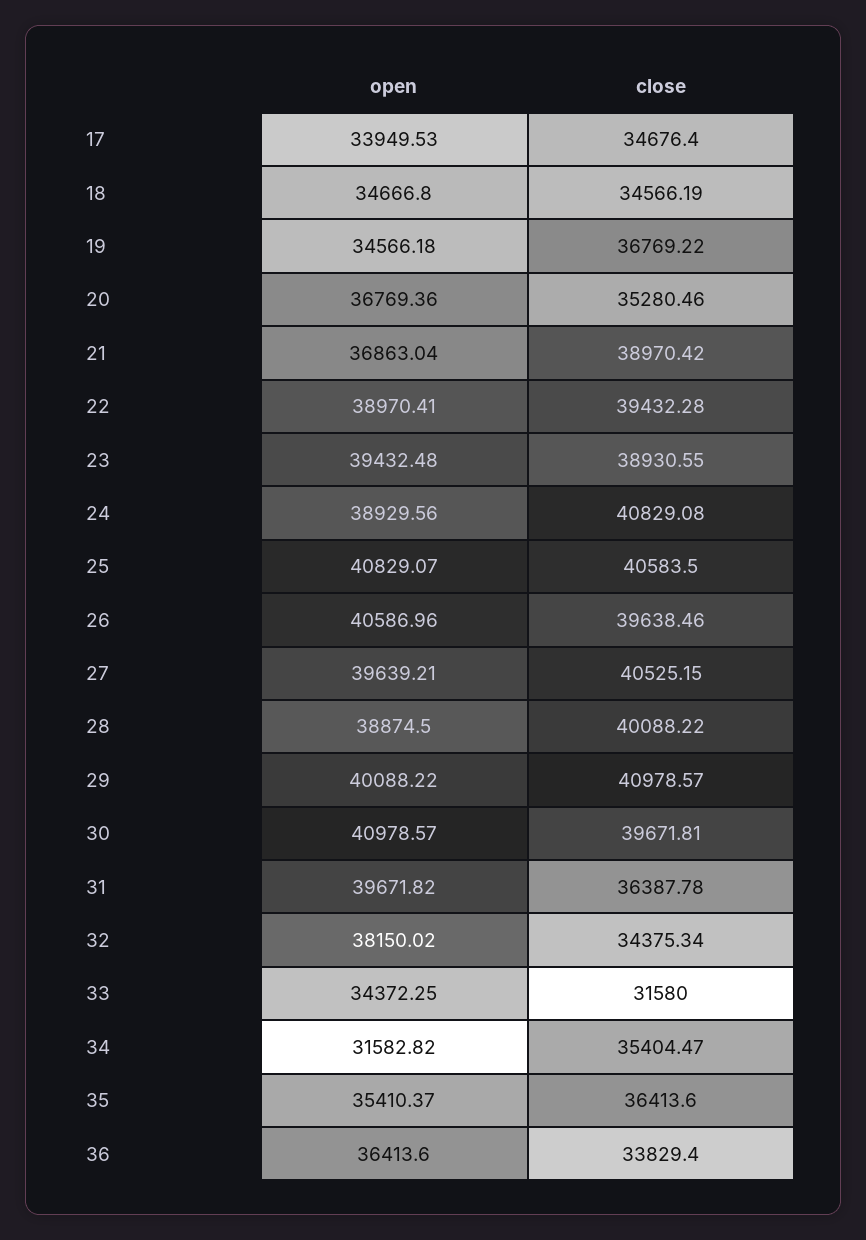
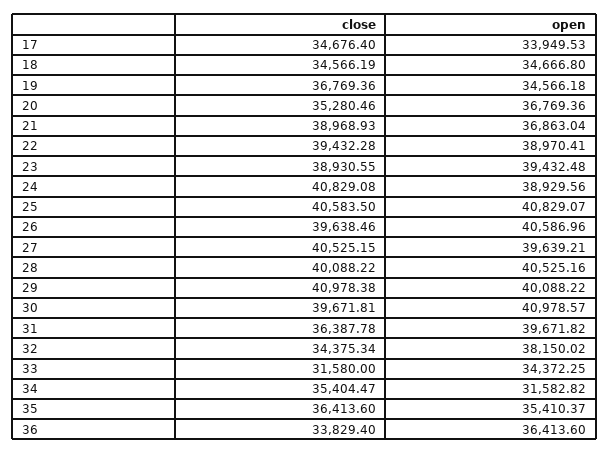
  {
    "open": {
      "17": 33949.53,
      "18": 34666.8,
      "19": 34566.18,
      "20": 36769.36,
      "21": 36863.04,
      "22": 38970.41,
      "23": 39432.48,
      "24": 38929.56,
      "25": 40829.07,
      "26": 40586.96,
      "27": 39639.21,
-     "28": 38874.5,
+     "28": 40525.16,
      "29": 40088.22,
      "30": 40978.57,
      "31": 39671.82,
      "32": 38150.02,
      "33": 34372.25,
      "34": 31582.82,
      "35": 35410.37,
      "36": 36413.6
    },
    "close": {
      "17": 34676.4,
      "18": 34566.19,
-     "19": 36769.22,
+     "19": 36769.36,
      "20": 35280.46,
-     "21": 38970.42,
+     "21": 38968.93,
      "22": 39432.28,
      "23": 38930.55,
      "24": 40829.08,
      "25": 40583.5,
      "26": 39638.46,
      "27": 40525.15,
      "28": 40088.22,
-     "29": 40978.57,
+     "29": 40978.38,
      "30": 39671.81,
      "31": 36387.78,
      "32": 34375.34,
      "33": 31580,
      "34": 35404.47,
      "35": 36413.6,
      "36": 33829.4
    }
  }

